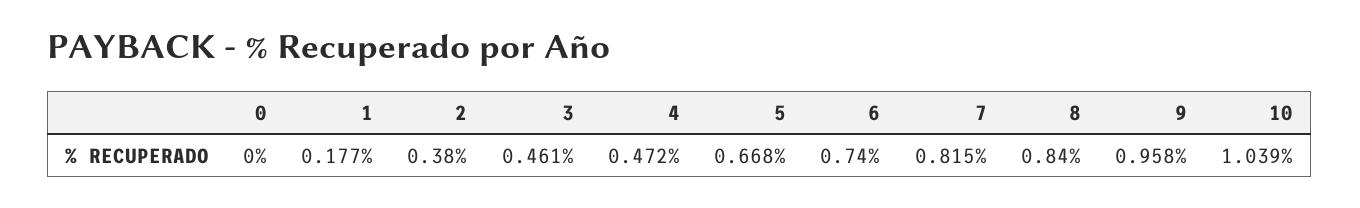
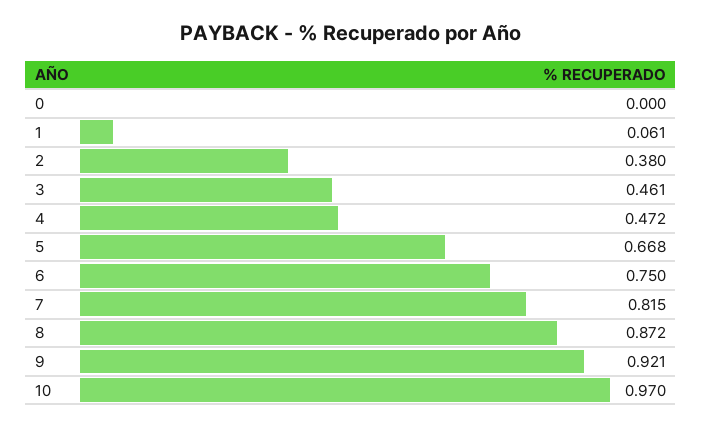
  {
    "0": 0,
-   "1": 0.177,
+   "1": 0.061,
    "2": 0.38,
    "3": 0.461,
    "4": 0.472,
    "5": 0.668,
-   "6": 0.74,
+   "6": 0.75,
    "7": 0.815,
-   "8": 0.84,
+   "8": 0.872,
-   "9": 0.958,
+   "9": 0.921,
-   "10": 1.039
+   "10": 0.97
  }

